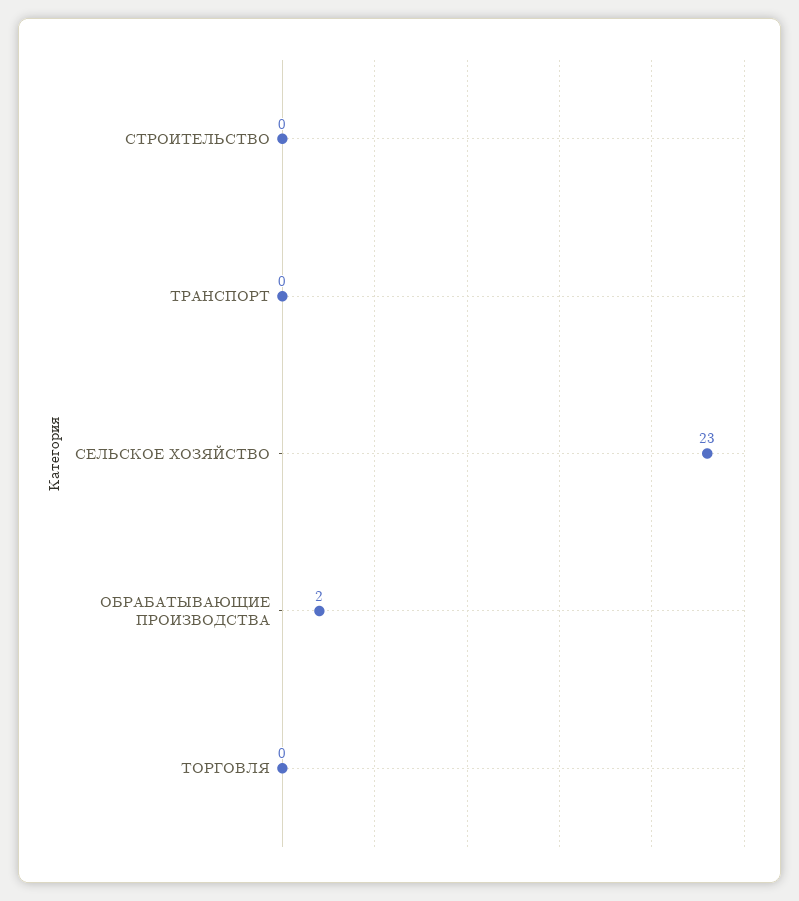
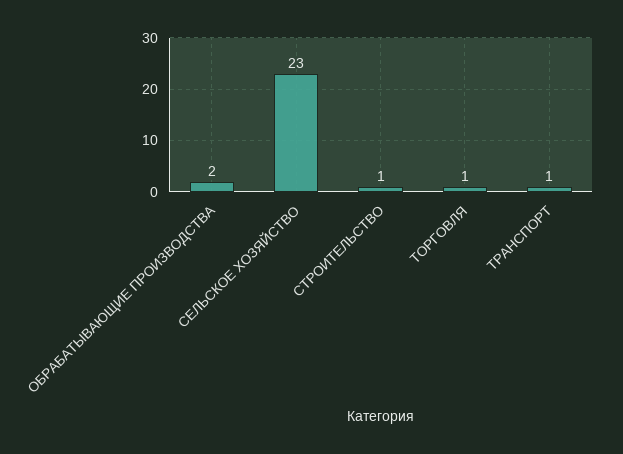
  {
-   "СТРОИТЕЛЬСТВО": 0,
+   "СТРОИТЕЛЬСТВО": 1,
-   "ТРАНСПОРТ": 0,
+   "ТРАНСПОРТ": 1,
    "СЕЛЬСКОЕ ХОЗЯЙСТВО": 23,
    "ОБРАБАТЫВАЮЩИЕ ПРОИЗВОДСТВА": 2,
-   "ТОРГОВЛЯ": 0
+   "ТОРГОВЛЯ": 1
  }

